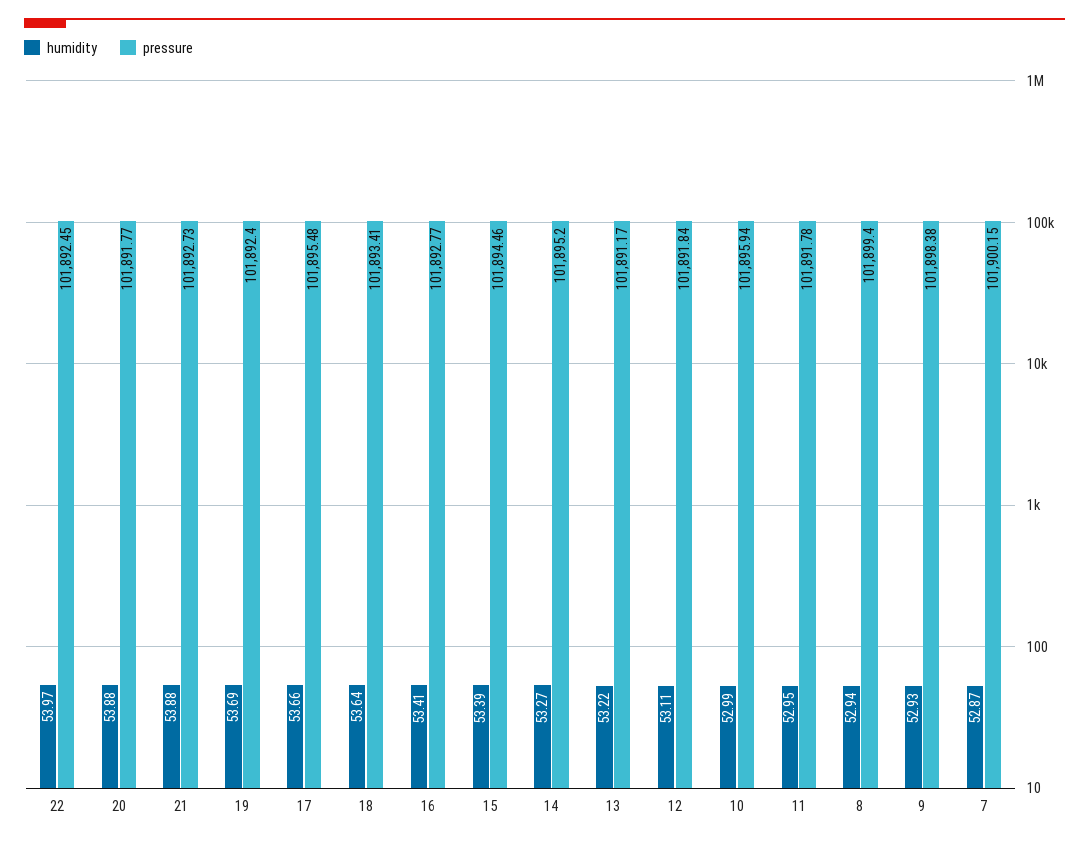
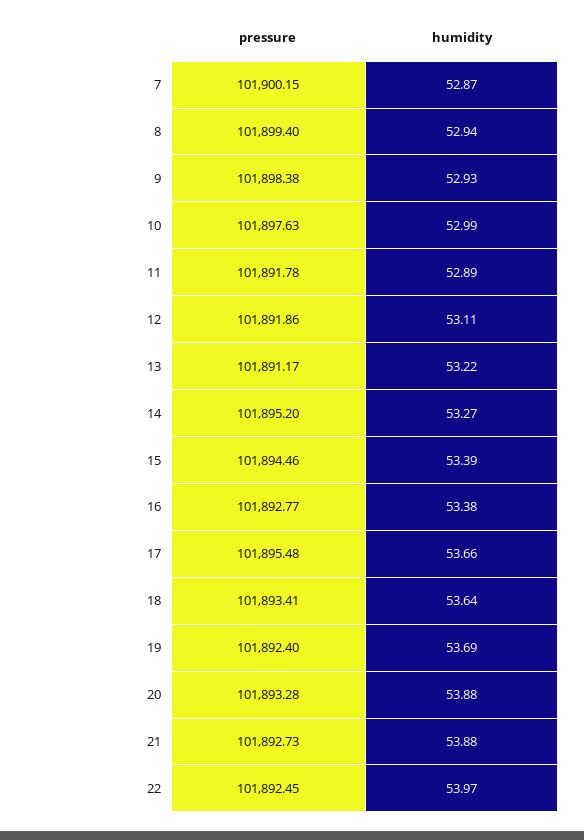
  {
    "humidity": {
      "22": 53.97,
      "20": 53.88,
      "21": 53.88,
      "19": 53.69,
      "17": 53.66,
      "18": 53.64,
-     "16": 53.41,
+     "16": 53.38,
      "15": 53.39,
      "14": 53.27,
      "13": 53.22,
      "12": 53.11,
      "10": 52.99,
-     "11": 52.95,
+     "11": 52.89,
      "8": 52.94,
      "9": 52.93,
      "7": 52.87
    },
    "pressure": {
      "22": 101892.45,
-     "20": 101891.77,
+     "20": 101893.28,
      "21": 101892.73,
      "19": 101892.4,
      "17": 101895.48,
      "18": 101893.41,
      "16": 101892.77,
      "15": 101894.46,
      "14": 101895.2,
      "13": 101891.17,
-     "12": 101891.84,
+     "12": 101891.86,
-     "10": 101895.94,
+     "10": 101897.63,
      "11": 101891.78,
      "8": 101899.4,
      "9": 101898.38,
      "7": 101900.15
    }
  }

